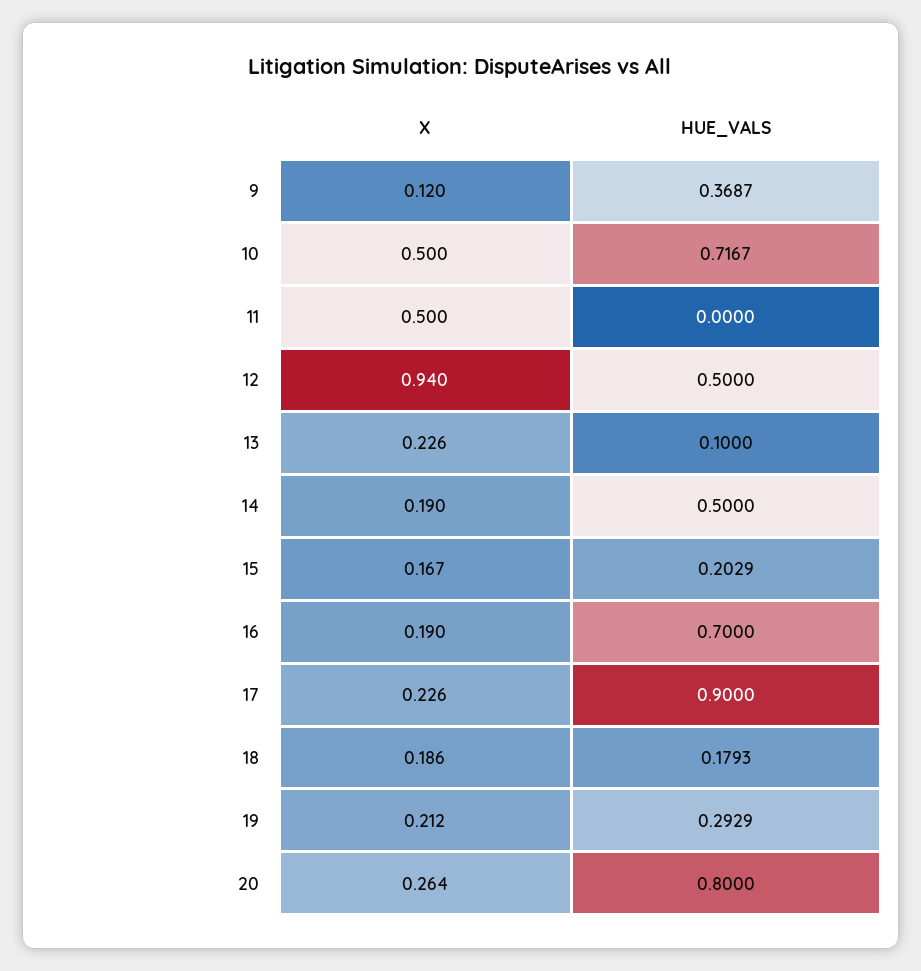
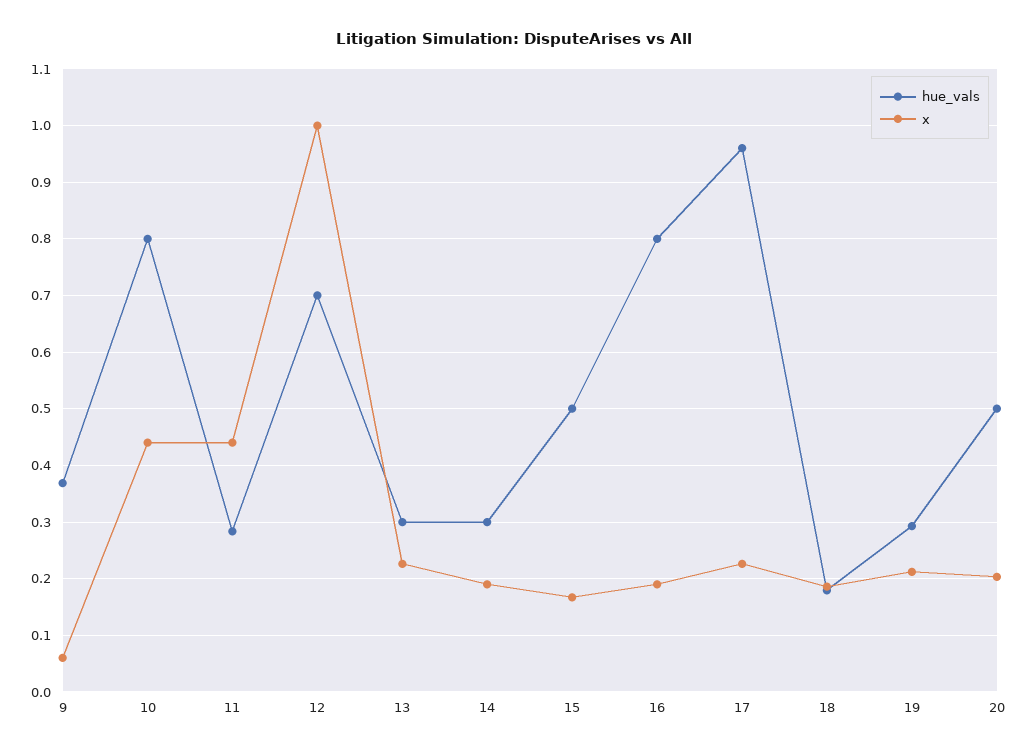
  {
    "X": {
-     "9": 0.12,
+     "9": 0.06,
-     "10": 0.5,
+     "10": 0.44,
-     "11": 0.5,
+     "11": 0.44,
-     "12": 0.94,
+     "12": 1,
      "13": 0.226,
      "14": 0.19,
      "15": 0.167,
      "16": 0.19,
      "17": 0.226,
      "18": 0.186,
      "19": 0.212,
-     "20": 0.264
+     "20": 0.2
    },
    "HUE_VALS": {
      "9": 0.3687,
-     "10": 0.7167,
+     "10": 0.8,
-     "11": 0,
+     "11": 0.28,
-     "12": 0.5,
+     "12": 0.7,
-     "13": 0.1,
+     "13": 0.3,
-     "14": 0.5,
+     "14": 0.3,
-     "15": 0.2029,
+     "15": 0.5,
-     "16": 0.7,
+     "16": 0.8,
-     "17": 0.9,
+     "17": 0.96,
      "18": 0.1793,
      "19": 0.2929,
-     "20": 0.8
+     "20": 0.5
    }
  }

